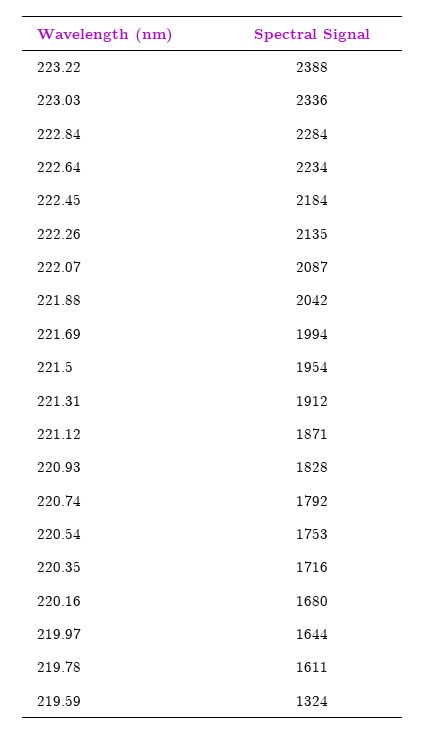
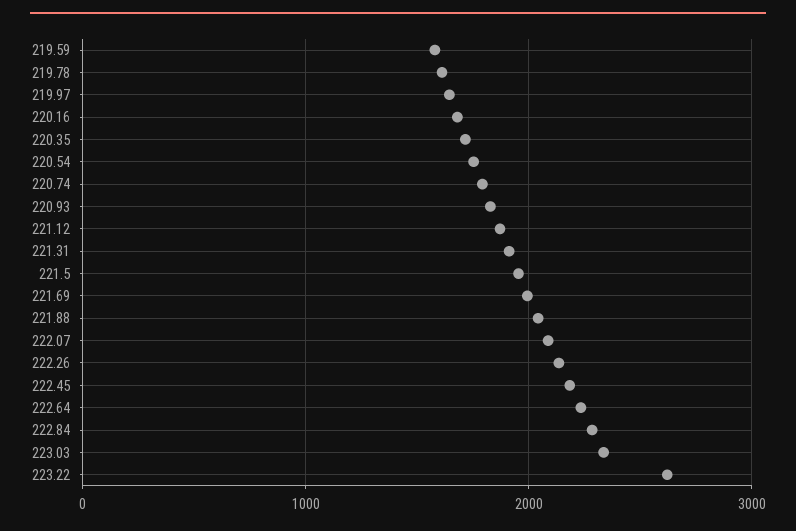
  {
-   "223.22": 2388,
+   "223.22": 2600,
    "223.03": 2336,
    "222.84": 2284,
    "222.64": 2234,
    "222.45": 2184,
    "222.26": 2135,
    "222.07": 2087,
    "221.88": 2042,
    "221.69": 1994,
    "221.5": 1954,
    "221.31": 1912,
    "221.12": 1871,
    "220.93": 1828,
    "220.74": 1792,
    "220.54": 1753,
    "220.35": 1716,
    "220.16": 1680,
    "219.97": 1644,
    "219.78": 1611,
-   "219.59": 1324
+   "219.59": 1600
  }

